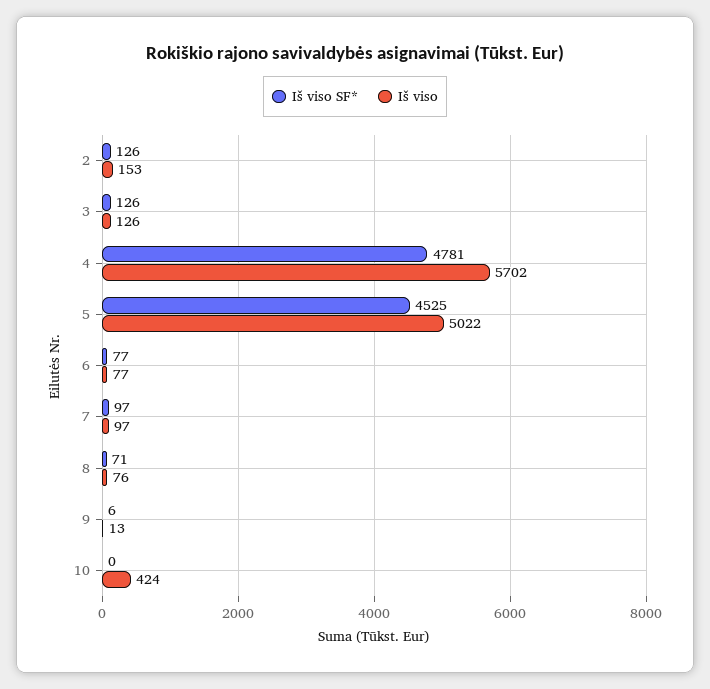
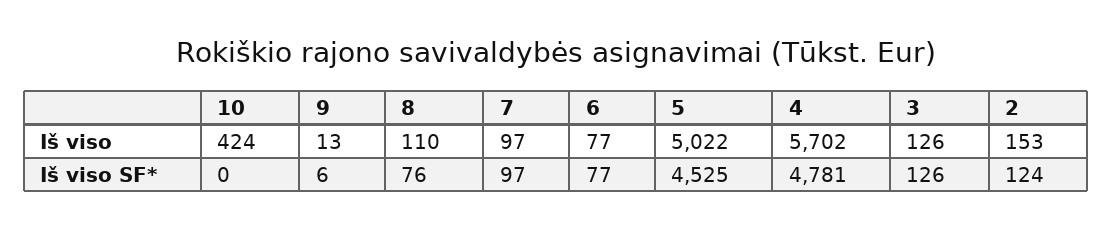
  {
    "Iš viso SF*": {
-     "2": 126,
+     "2": 124,
      "3": 126,
      "4": 4781,
      "5": 4525,
      "6": 77,
      "7": 97,
-     "8": 71,
+     "8": 76,
      "9": 6,
      "10": 0
    },
    "Iš viso": {
      "2": 153,
      "3": 126,
      "4": 5702,
      "5": 5022,
      "6": 77,
      "7": 97,
-     "8": 76,
+     "8": 110,
      "9": 13,
      "10": 424
    }
  }

